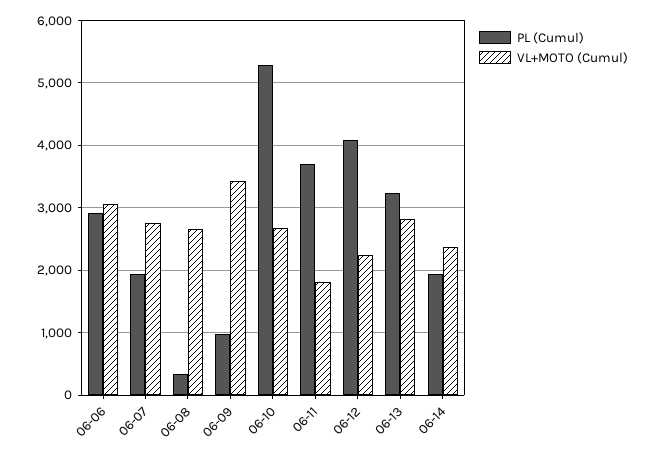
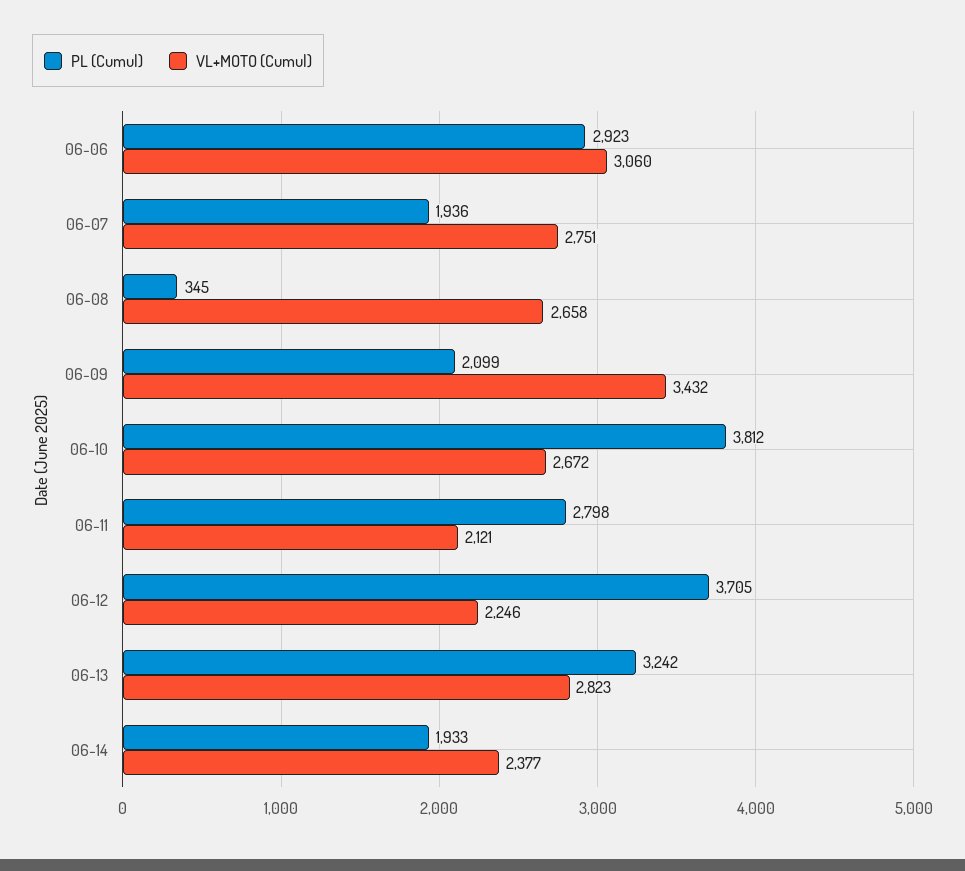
  {
    "PL (Cumul)": {
      "06-06": 2923,
      "06-07": 1936,
      "06-08": 345,
-     "06-09": 1000,
+     "06-09": 2099,
-     "06-10": 5300,
+     "06-10": 3812,
-     "06-11": 3700,
+     "06-11": 2798,
-     "06-12": 4100,
+     "06-12": 3705,
      "06-13": 3242,
      "06-14": 1933
    },
    "VL+MOTO (Cumul)": {
      "06-06": 3060,
      "06-07": 2751,
      "06-08": 2658,
      "06-09": 3432,
      "06-10": 2672,
-     "06-11": 1800,
+     "06-11": 2121,
      "06-12": 2246,
      "06-13": 2823,
      "06-14": 2377
    }
  }

